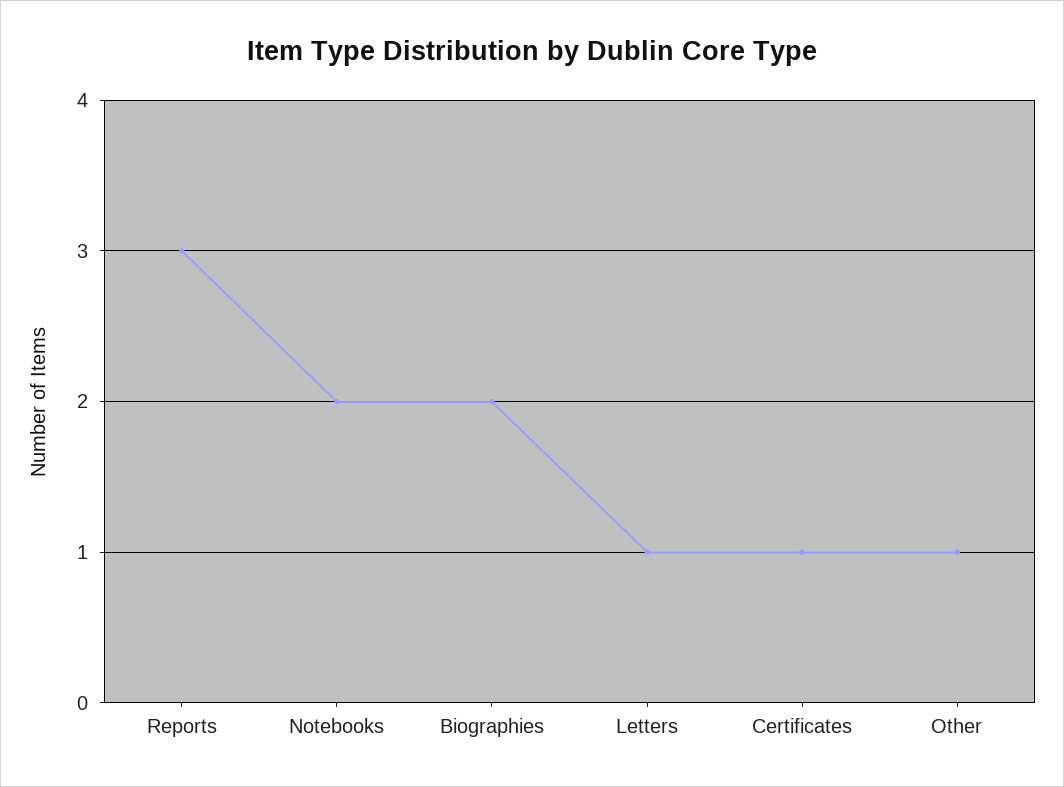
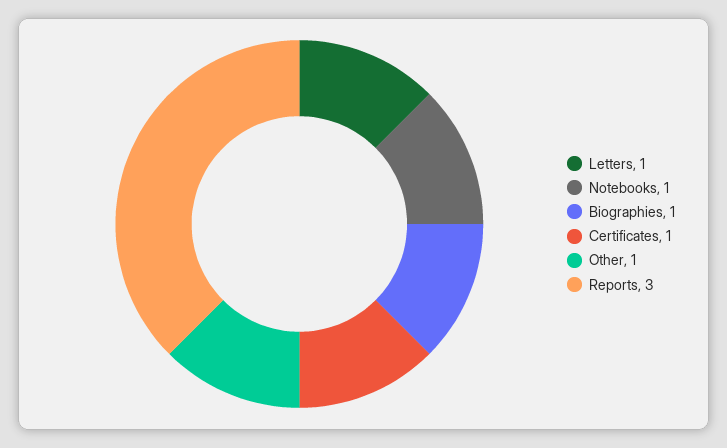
  {
    "Reports": 3,
-   "Notebooks": 2,
+   "Notebooks": 1,
-   "Biographies": 2,
+   "Biographies": 1,
    "Letters": 1,
    "Certificates": 1,
    "Other": 1
  }

